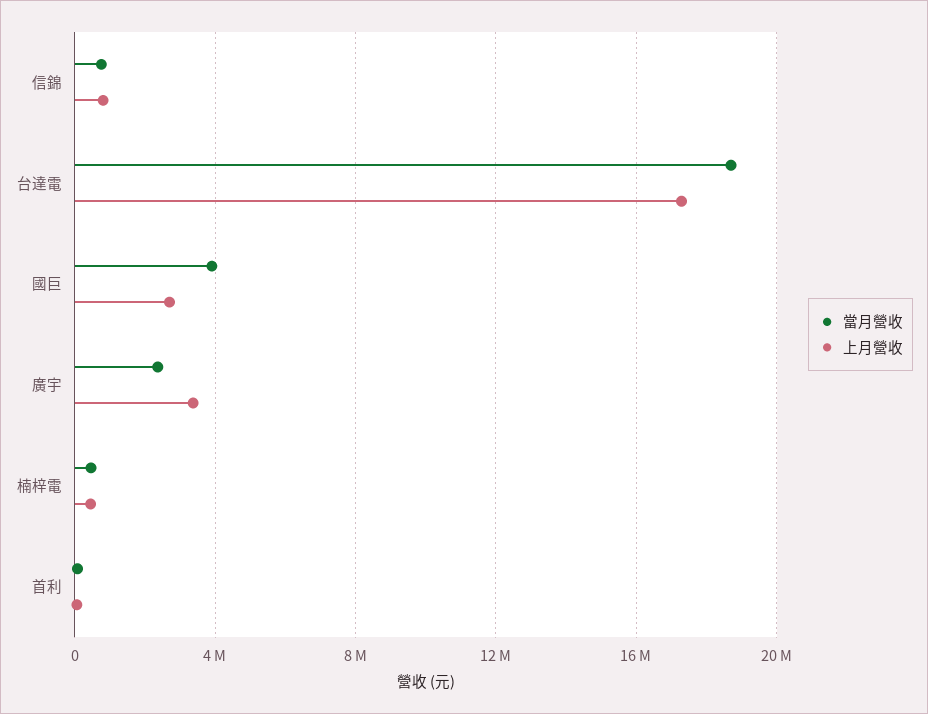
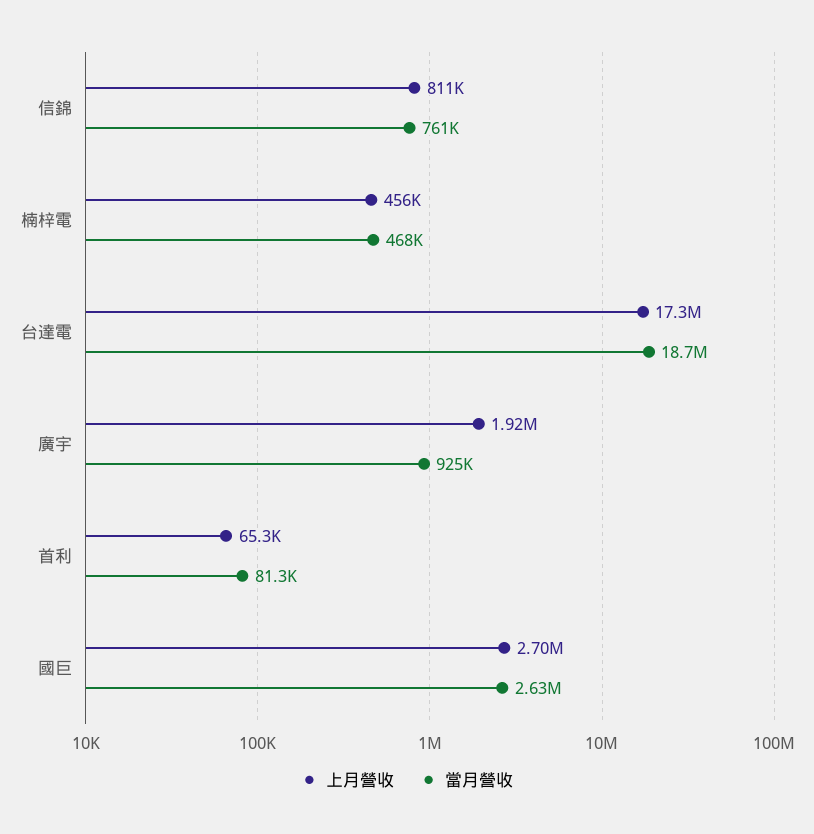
  {
    "當月營收": {
      "信錦": 761000,
      "台達電": 18700000,
-     "國巨": 4000000,
+     "國巨": 2630000,
-     "廣宇": 2500000,
+     "廣宇": 925000,
      "楠梓電": 468000,
      "首利": 81300
    },
    "上月營收": {
      "信錦": 811000,
      "台達電": 17300000,
      "國巨": 2700000,
-     "廣宇": 3500000,
+     "廣宇": 1920000,
      "楠梓電": 456000,
      "首利": 65300
    }
  }

